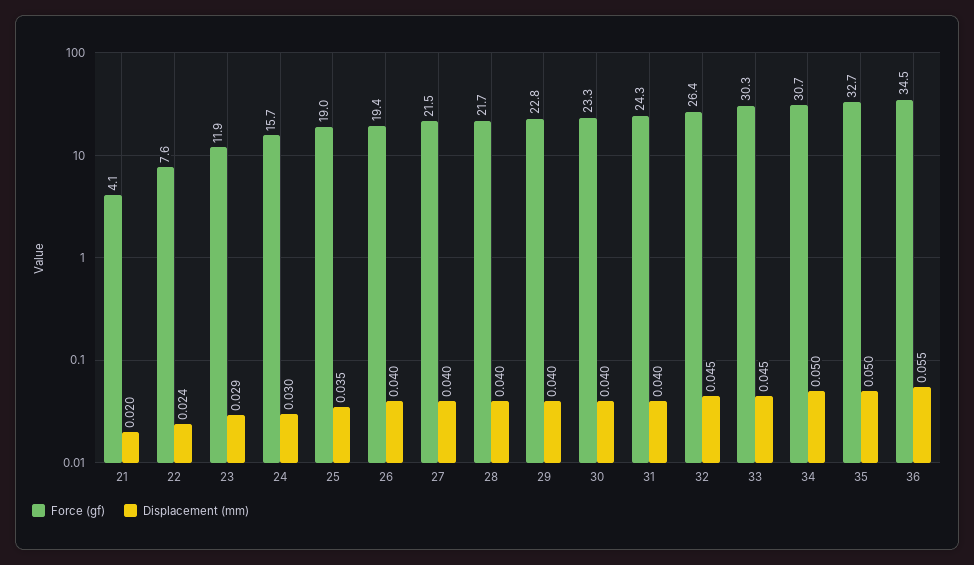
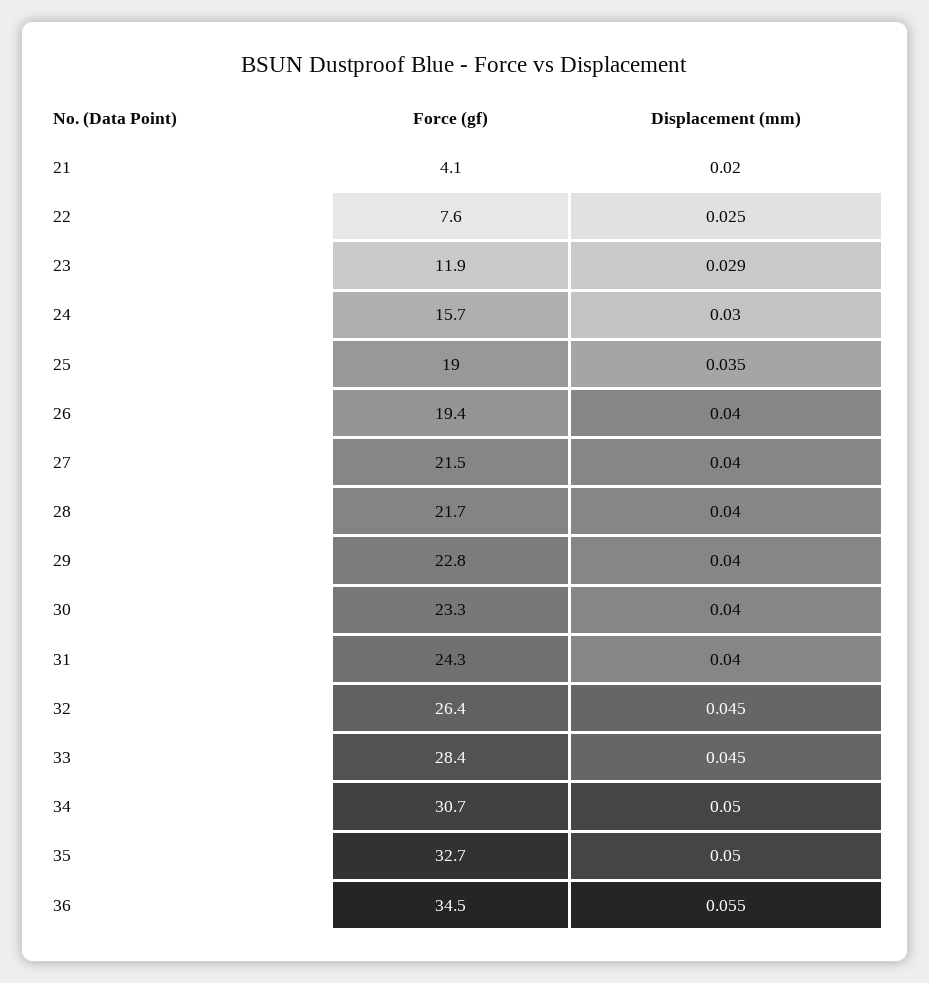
  {
    "Force (gf)": {
      "21": 4.1,
      "22": 7.6,
      "23": 11.9,
      "24": 15.7,
      "25": 19,
      "26": 19.4,
      "27": 21.5,
      "28": 21.7,
      "29": 22.8,
      "30": 23.3,
      "31": 24.3,
      "32": 26.4,
-     "33": 30.3,
+     "33": 28.4,
      "34": 30.7,
      "35": 32.7,
      "36": 34.5
    },
    "Displacement (mm)": {
      "21": 0.02,
-     "22": 0.024,
+     "22": 0.025,
      "23": 0.029,
      "24": 0.03,
      "25": 0.035,
      "26": 0.04,
      "27": 0.04,
      "28": 0.04,
      "29": 0.04,
      "30": 0.04,
      "31": 0.04,
      "32": 0.045,
      "33": 0.045,
      "34": 0.05,
      "35": 0.05,
      "36": 0.055
    }
  }

